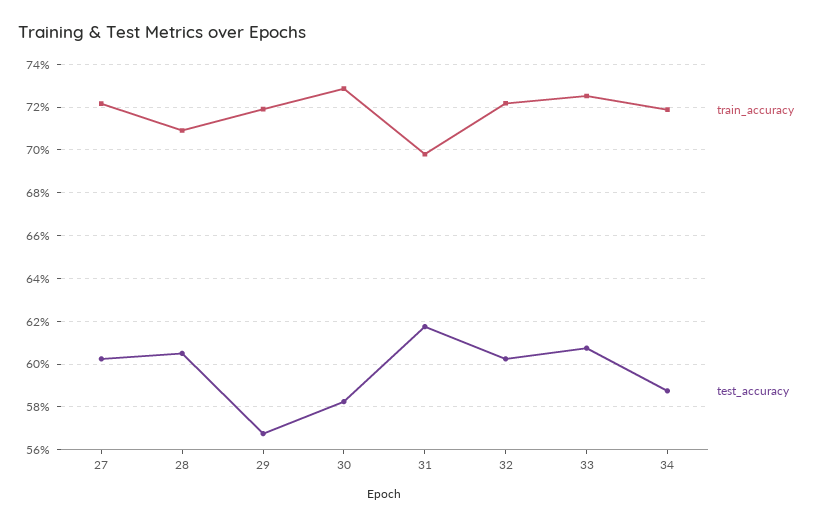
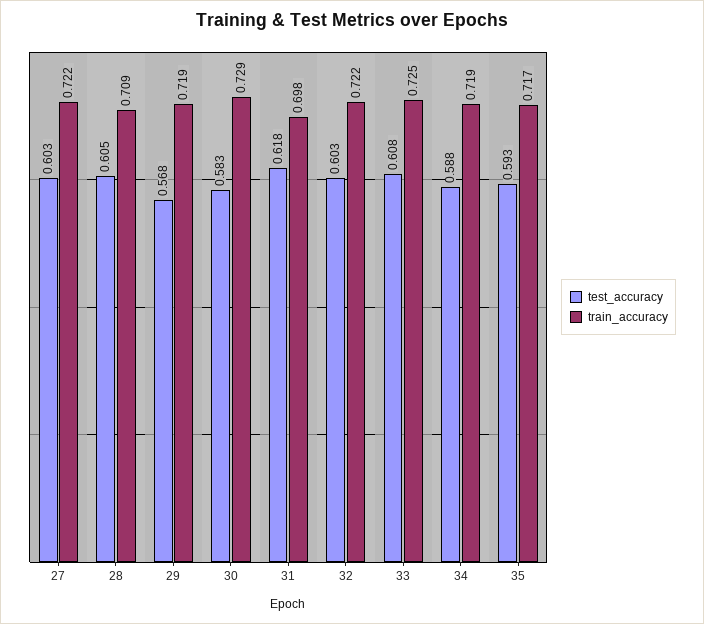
  {
    "train_accuracy": {
      "27": 0.722,
      "28": 0.709,
      "29": 0.719,
      "30": 0.729,
      "31": 0.698,
      "32": 0.722,
      "33": 0.725,
-     "34": 0.719
+     "34": 0.719,
+     "35": 0.717
    },
    "test_accuracy": {
      "27": 0.603,
      "28": 0.605,
      "29": 0.568,
      "30": 0.583,
      "31": 0.618,
      "32": 0.603,
      "33": 0.608,
-     "34": 0.588
+     "34": 0.588,
+     "35": 0.593
    }
  }

